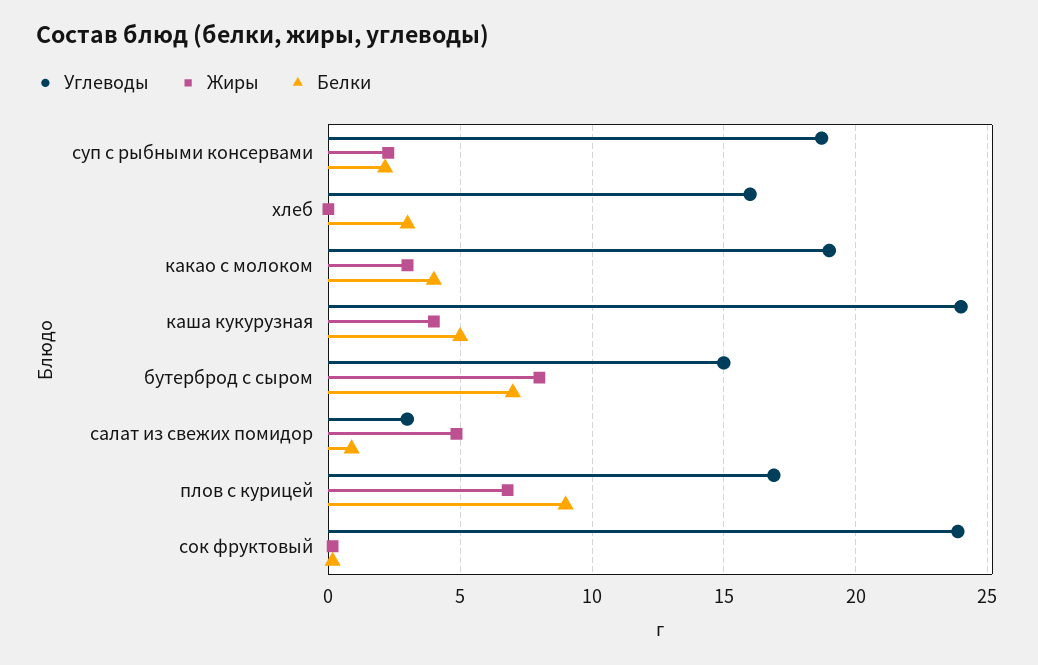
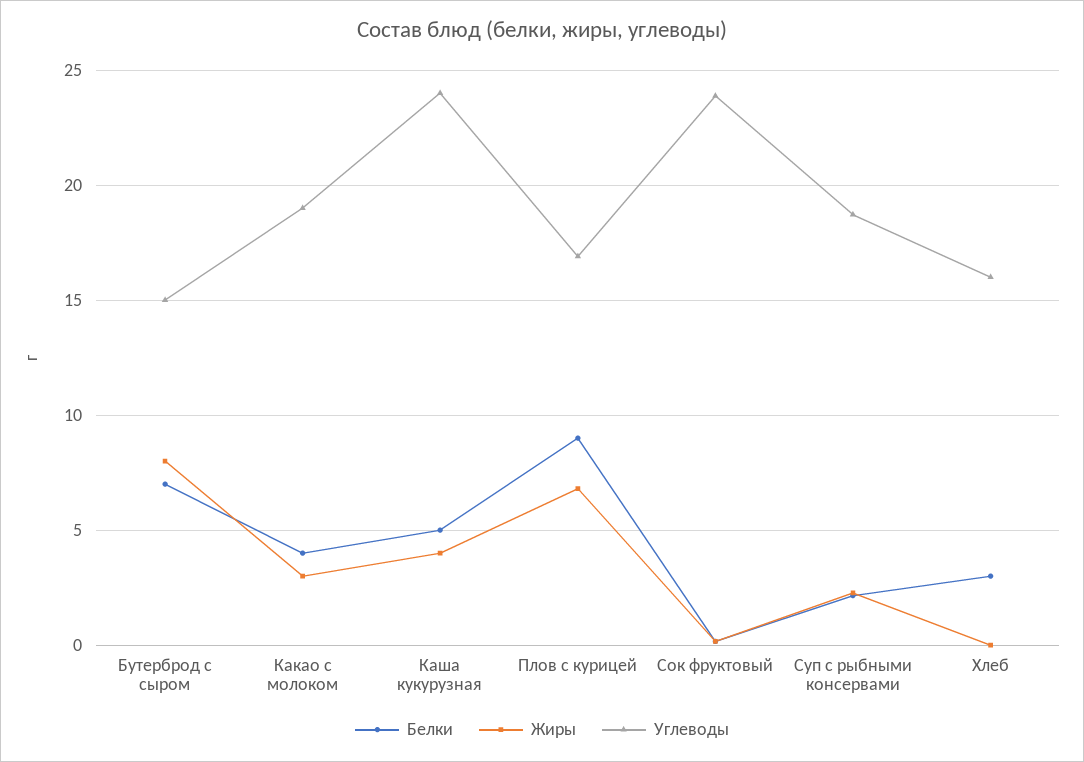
  {
    "Углеводы": {
      "суп с рыбными консервами": 18.5,
      "хлеб": 16,
      "какао с молоком": 19,
      "каша кукурузная": 24,
      "бутерброд с сыром": 15,
-     "салат из свежих помидор": 3,
      "плов с курицей": 17,
      "сок фруктовый": 24
    },
    "Жиры": {
      "суп с рыбными консервами": 2.5,
      "хлеб": 0,
      "какао с молоком": 3,
      "каша кукурузная": 4,
      "бутерброд с сыром": 8,
-     "салат из свежих помидор": 5,
      "плов с курицей": 7,
      "сок фруктовый": 0
    },
    "Белки": {
      "суп с рыбными консервами": 2,
      "хлеб": 3,
      "какао с молоком": 4,
      "каша кукурузная": 5,
      "бутерброд с сыром": 7,
-     "салат из свежих помидор": 1,
      "плов с курицей": 9,
      "сок фруктовый": 0
    }
  }

